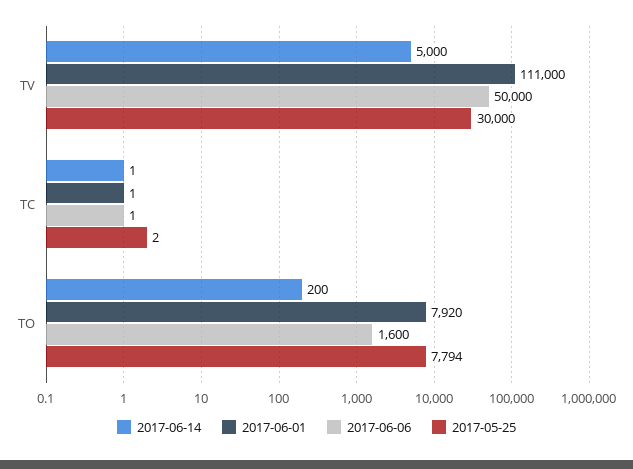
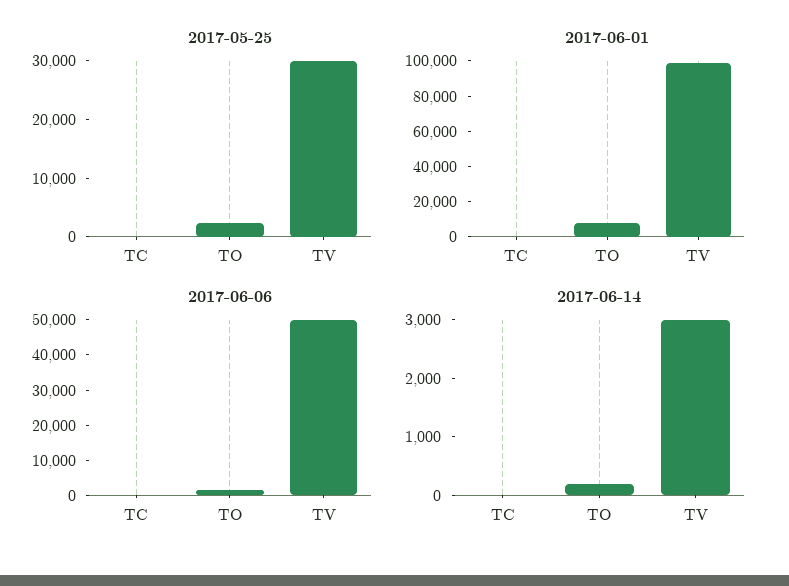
  {
    "2017-06-14": {
-     "TV": 5000,
+     "TV": 3000,
      "TC": 1,
      "TO": 200
    },
    "2017-06-01": {
-     "TV": 111000,
+     "TV": 100000,
      "TC": 1,
      "TO": 7920
    },
    "2017-06-06": {
      "TV": 50000,
      "TC": 1,
      "TO": 1600
    },
    "2017-05-25": {
      "TV": 30000,
      "TC": 2,
-     "TO": 7794
+     "TO": 2000
    }
  }

